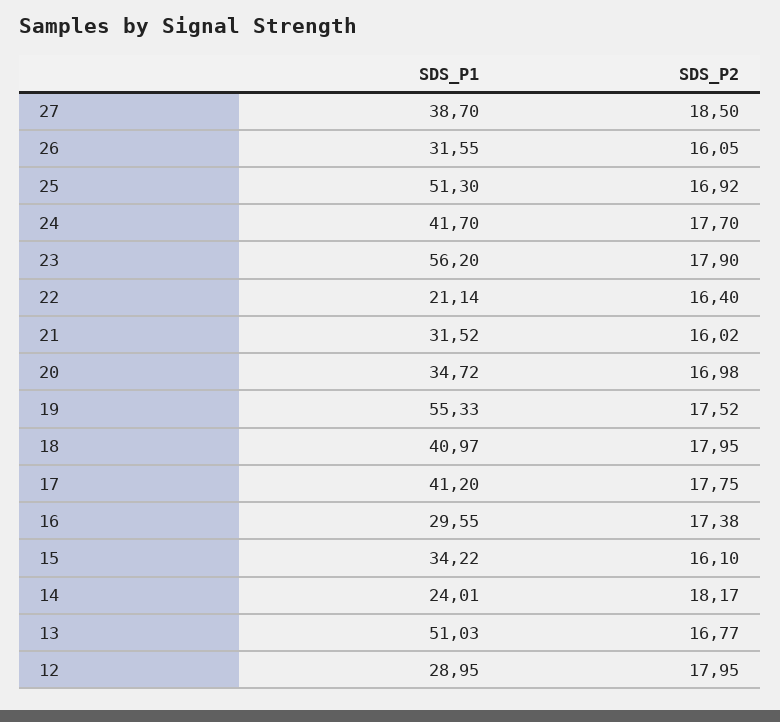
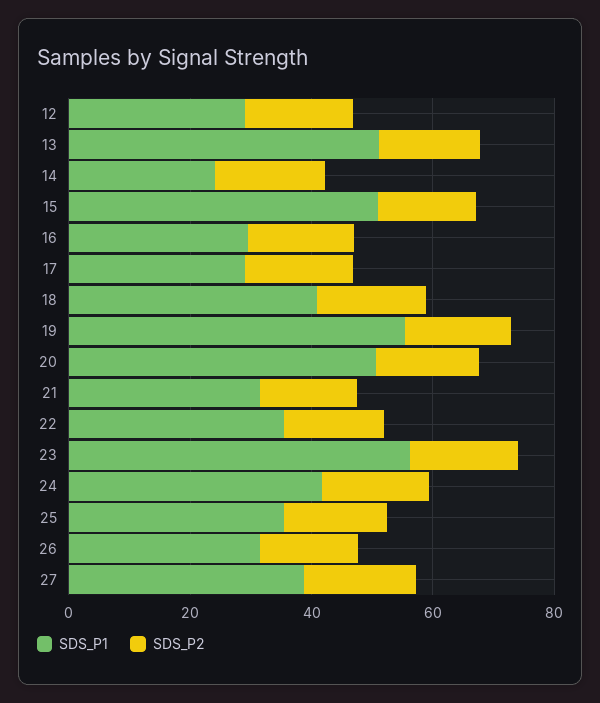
  {
    "SDS_P1": {
      "27": 38.7,
      "26": 31.55,
-     "25": 51.3,
+     "25": 35,
      "24": 41.7,
      "23": 56.2,
-     "22": 21.14,
+     "22": 35,
      "21": 31.52,
-     "20": 34.72,
+     "20": 50,
      "19": 55.33,
      "18": 40.97,
-     "17": 41.2,
+     "17": 30,
      "16": 29.55,
-     "15": 34.22,
+     "15": 50,
      "14": 24.01,
      "13": 51.03,
      "12": 28.95
    },
    "SDS_P2": {
      "27": 18.5,
      "26": 16.05,
      "25": 16.92,
      "24": 17.7,
      "23": 17.9,
      "22": 16.4,
      "21": 16.02,
      "20": 16.98,
      "19": 17.52,
      "18": 17.95,
      "17": 17.75,
      "16": 17.38,
      "15": 16.1,
      "14": 18.17,
      "13": 16.77,
      "12": 17.95
    }
  }

